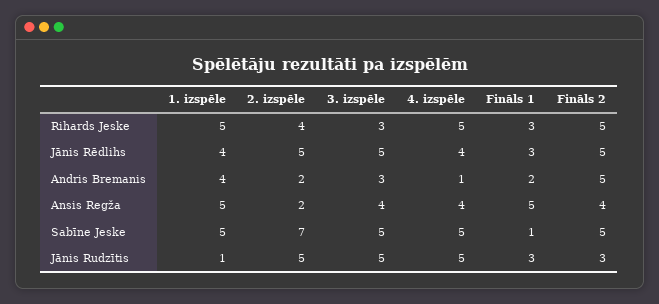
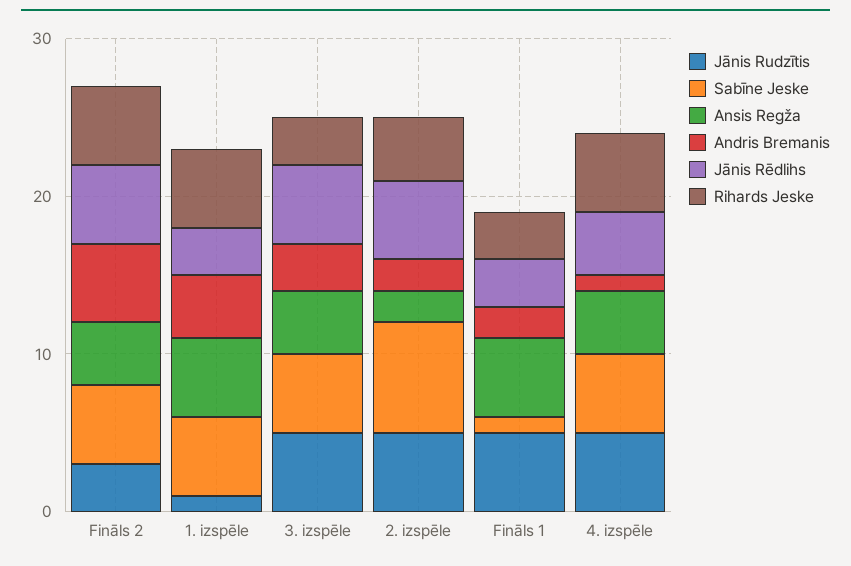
  {
    "Rihards Jeske": {
      "1. izspēle": 5,
      "2. izspēle": 4,
      "3. izspēle": 3,
      "4. izspēle": 5,
      "Fināls 1": 3,
      "Fināls 2": 5
    },
    "Jānis Rēdlihs": {
-     "1. izspēle": 4,
+     "1. izspēle": 3,
      "2. izspēle": 5,
      "3. izspēle": 5,
      "4. izspēle": 4,
      "Fināls 1": 3,
      "Fināls 2": 5
    },
    "Andris Bremanis": {
      "1. izspēle": 4,
      "2. izspēle": 2,
      "3. izspēle": 3,
      "4. izspēle": 1,
      "Fināls 1": 2,
      "Fināls 2": 5
    },
    "Ansis Regža": {
      "1. izspēle": 5,
      "2. izspēle": 2,
      "3. izspēle": 4,
      "4. izspēle": 4,
      "Fināls 1": 5,
      "Fināls 2": 4
    },
    "Sabīne Jeske": {
      "1. izspēle": 5,
      "2. izspēle": 7,
      "3. izspēle": 5,
      "4. izspēle": 5,
      "Fināls 1": 1,
      "Fināls 2": 5
    },
    "Jānis Rudzītis": {
      "1. izspēle": 1,
      "2. izspēle": 5,
      "3. izspēle": 5,
      "4. izspēle": 5,
-     "Fināls 1": 3,
+     "Fināls 1": 5,
      "Fināls 2": 3
    }
  }

